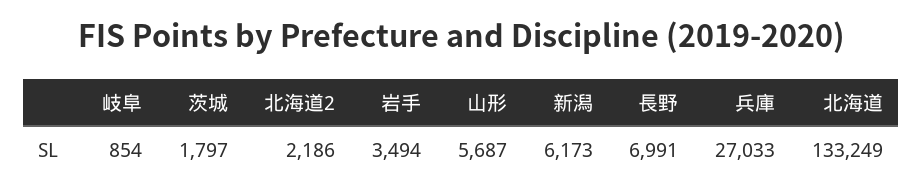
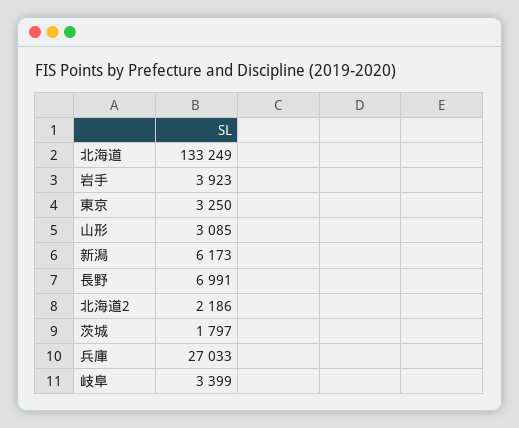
  {
-   "岐阜": 854,
+   "岐阜": 3399,
    "茨城": 1797,
    "北海道2": 2186,
-   "岩手": 3494,
+   "岩手": 3923,
-   "山形": 5687,
+   "山形": 3085,
    "新潟": 6173,
    "長野": 6991,
    "兵庫": 27033,
-   "北海道": 133249
+   "北海道": 133249,
+   "東京": 3250
  }

